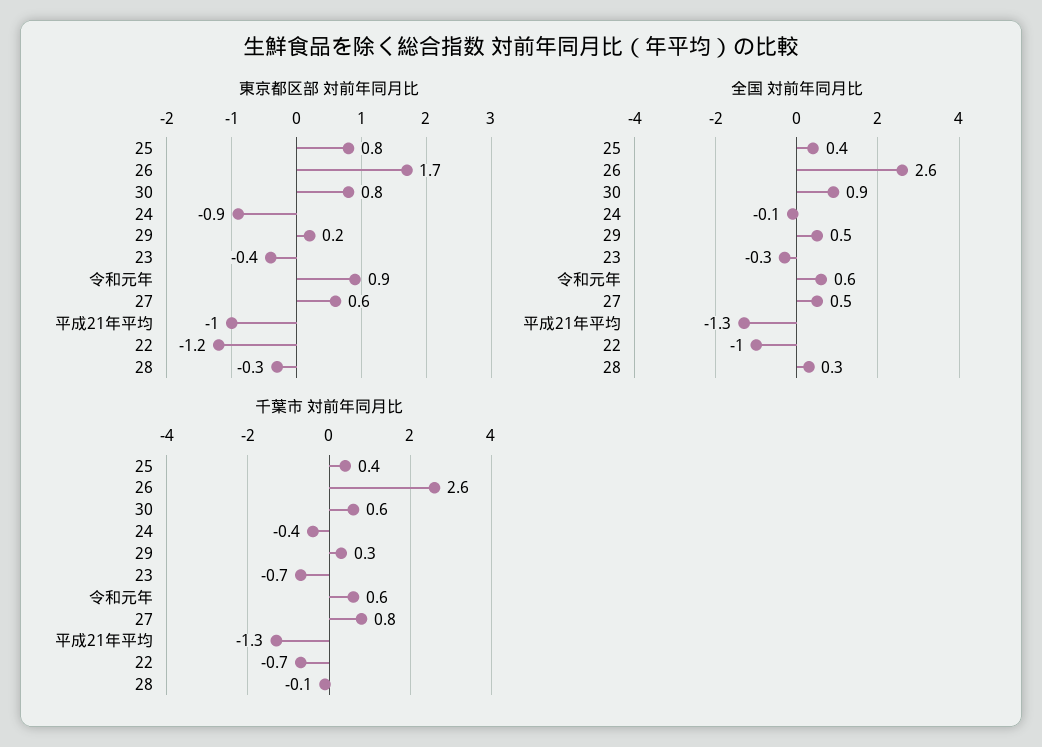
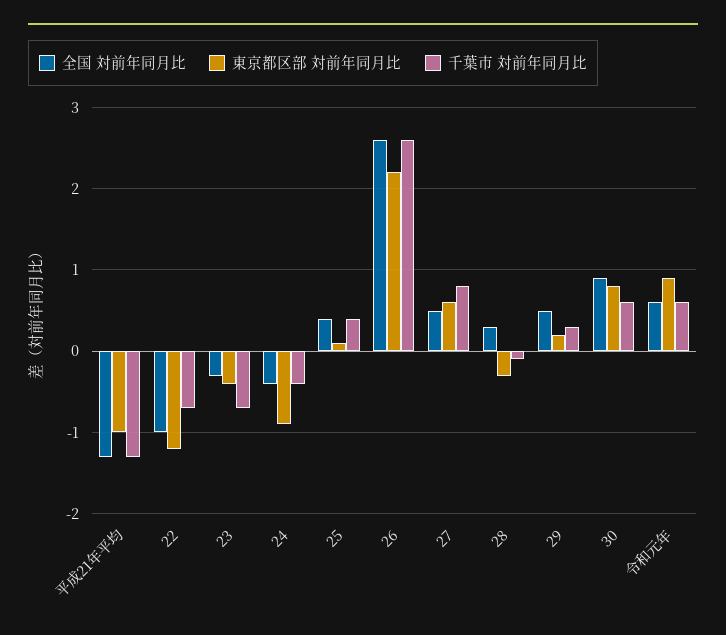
  {
    "東京都区部 対前年同月比": {
-     "25": 0.8,
+     "25": 0.1,
-     "26": 1.7,
+     "26": 2.2,
      "30": 0.8,
      "24": -0.9,
      "29": 0.2,
      "23": -0.4,
      "令和元年": 0.9,
      "27": 0.6,
      "平成21年平均": -1,
      "22": -1.2,
      "28": -0.3
    },
    "全国 対前年同月比": {
      "25": 0.4,
      "26": 2.6,
      "30": 0.9,
-     "24": -0.1,
+     "24": -0.4,
      "29": 0.5,
      "23": -0.3,
      "令和元年": 0.6,
      "27": 0.5,
      "平成21年平均": -1.3,
      "22": -1,
      "28": 0.3
    },
    "千葉市 対前年同月比": {
      "25": 0.4,
      "26": 2.6,
      "30": 0.6,
      "24": -0.4,
      "29": 0.3,
      "23": -0.7,
      "令和元年": 0.6,
      "27": 0.8,
      "平成21年平均": -1.3,
      "22": -0.7,
      "28": -0.1
    }
  }

